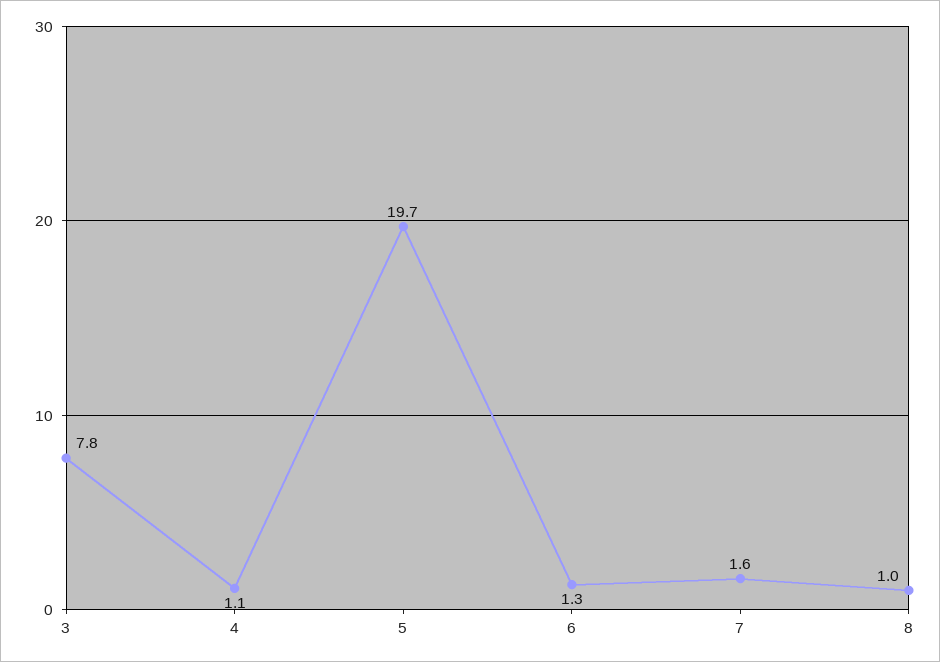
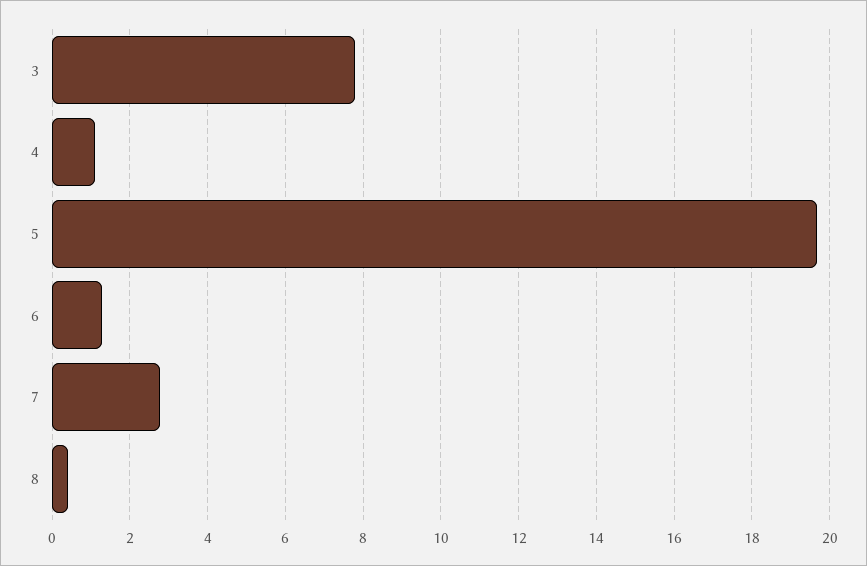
  {
    "3": 7.8,
    "4": 1.1,
    "5": 19.7,
    "6": 1.3,
-   "7": 1.6,
+   "7": 2.8,
-   "8": 1
+   "8": 0.4
  }

